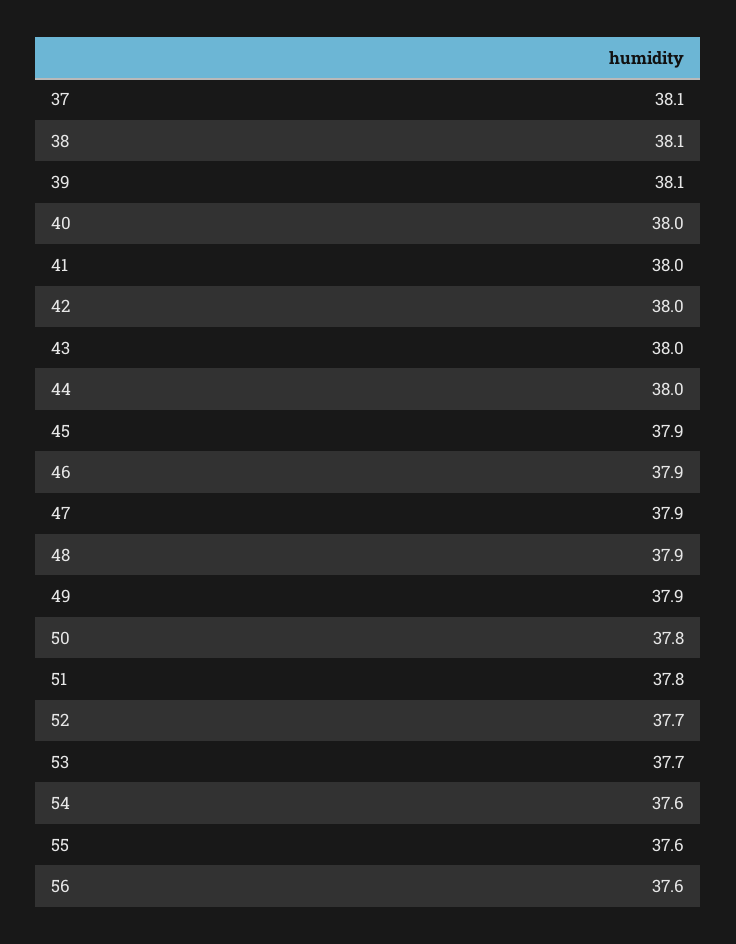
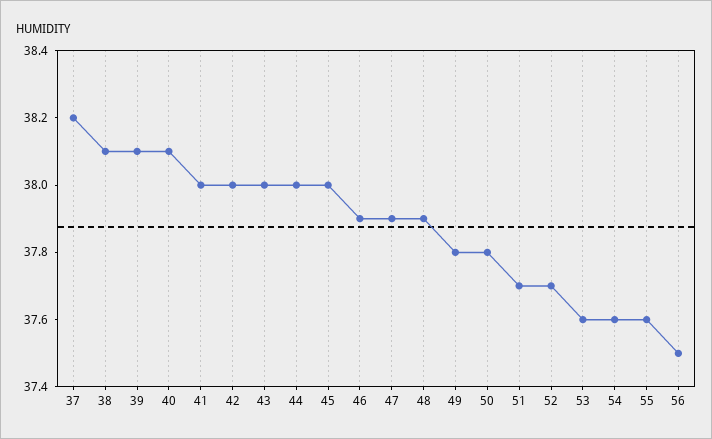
  {
-   "37": 38.1,
+   "37": 38.2,
    "38": 38.1,
    "39": 38.1,
-   "40": 38,
+   "40": 38.1,
    "41": 38,
    "42": 38,
    "43": 38,
    "44": 38,
-   "45": 37.9,
+   "45": 38,
    "46": 37.9,
    "47": 37.9,
    "48": 37.9,
-   "49": 37.9,
+   "49": 37.8,
    "50": 37.8,
-   "51": 37.8,
+   "51": 37.7,
    "52": 37.7,
-   "53": 37.7,
+   "53": 37.6,
    "54": 37.6,
    "55": 37.6,
-   "56": 37.6
+   "56": 37.5
  }

